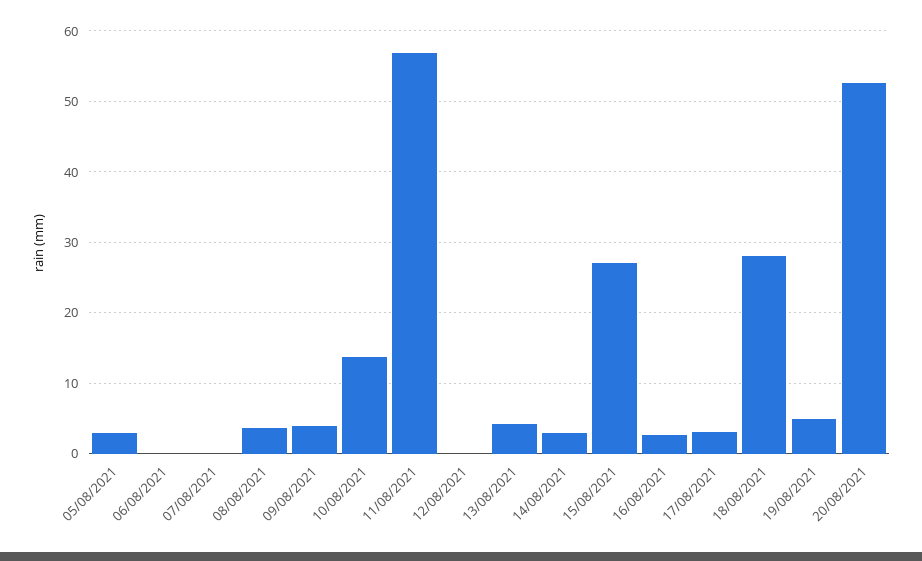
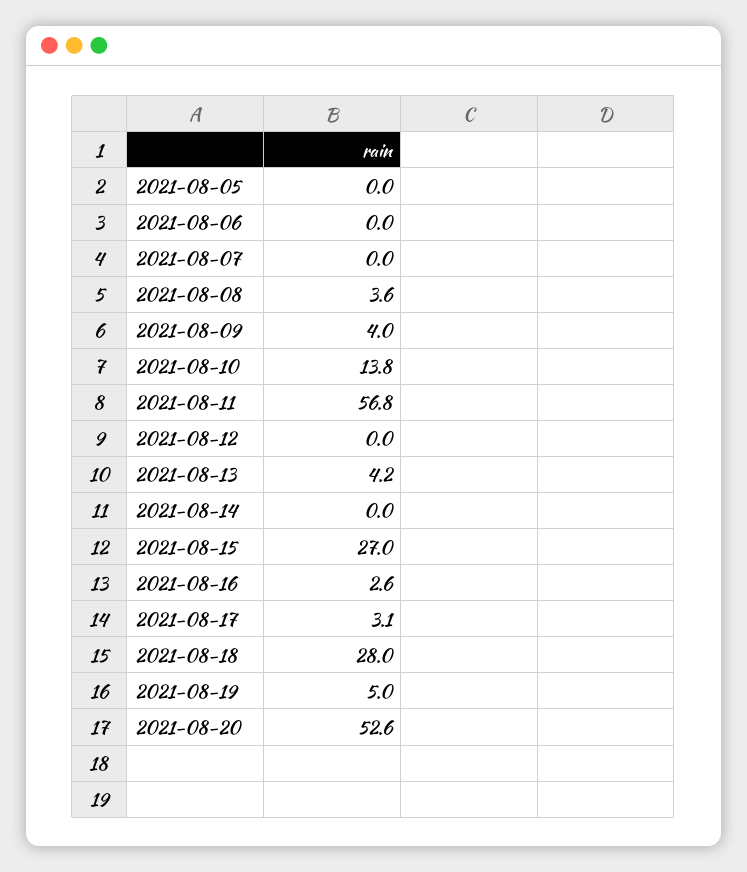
  {
-   "05/08/2021": 3,
+   "05/08/2021": 0,
    "06/08/2021": 0,
    "07/08/2021": 0,
    "08/08/2021": 3.6,
    "09/08/2021": 4,
    "10/08/2021": 13.8,
    "11/08/2021": 56.8,
    "12/08/2021": 0,
    "13/08/2021": 4.2,
-   "14/08/2021": 3,
+   "14/08/2021": 0,
    "15/08/2021": 27,
    "16/08/2021": 2.6,
    "17/08/2021": 3.1,
    "18/08/2021": 28,
    "19/08/2021": 5,
    "20/08/2021": 52.6
  }

